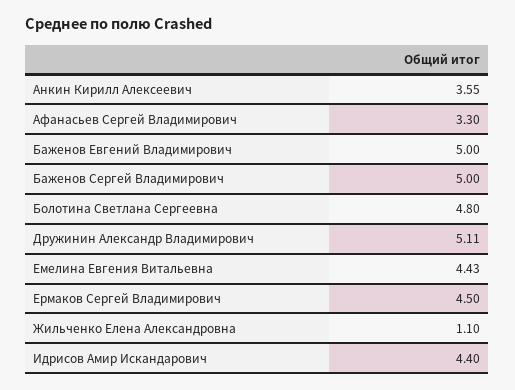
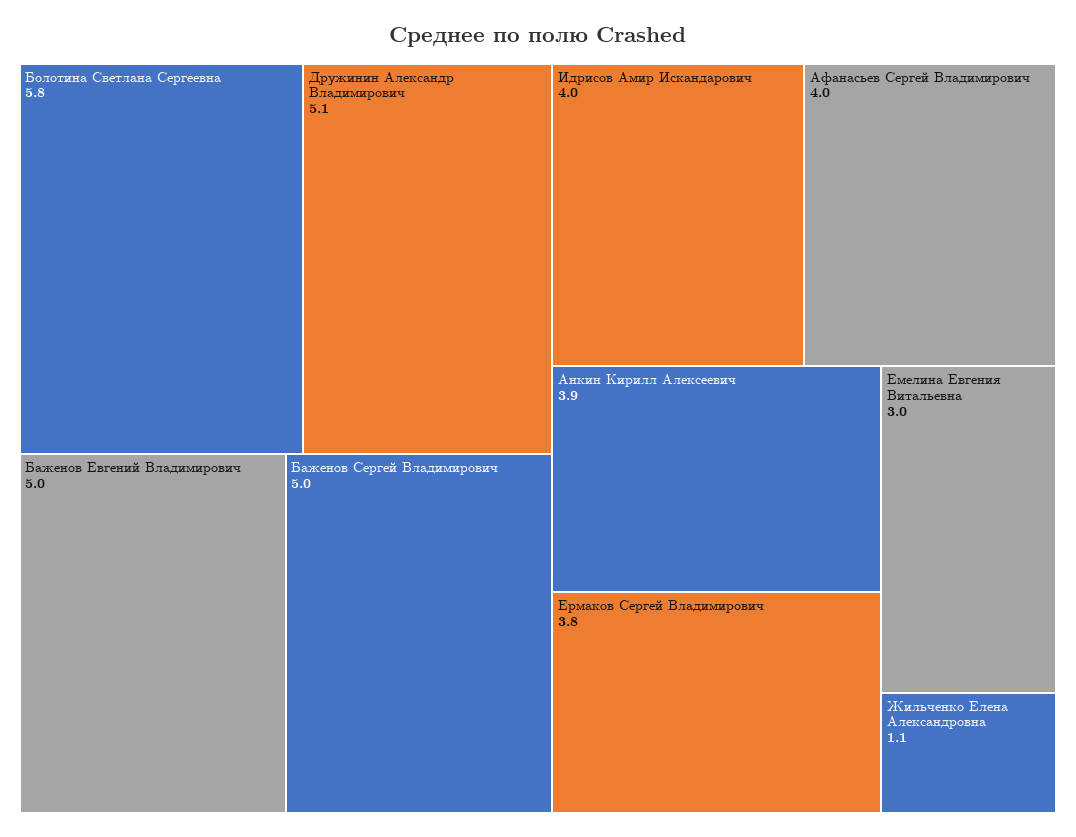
  {
-   "Анкин Кирилл Алексеевич": 3.55,
+   "Анкин Кирилл Алексеевич": 3.9,
-   "Афанасьев Сергей Владимирович": 3.3,
+   "Афанасьев Сергей Владимирович": 4,
    "Баженов Евгений Владимирович": 5,
    "Баженов Сергей Владимирович": 5,
-   "Болотина Светлана Сергеевна": 4.8,
+   "Болотина Светлана Сергеевна": 5.8,
    "Дружинин Александр Владимирович": 5.11,
-   "Емелина Евгения Витальевна": 4.43,
+   "Емелина Евгения Витальевна": 3,
-   "Ермаков Сергей Владимирович": 4.5,
+   "Ермаков Сергей Владимирович": 3.8,
    "Жильченко Елена Александровна": 1.1,
-   "Идрисов Амир Искандарович": 4.4
+   "Идрисов Амир Искандарович": 4
  }

